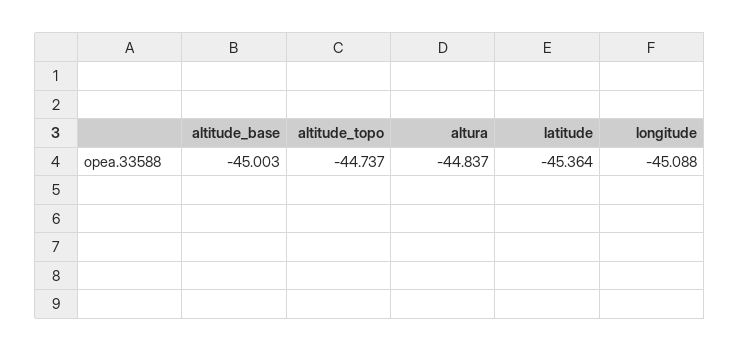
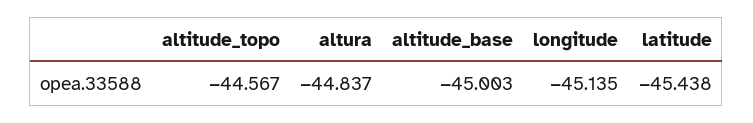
  {
    "altitude_base": -45.003,
-   "altitude_topo": -44.737,
+   "altitude_topo": -44.567,
    "altura": -44.837,
-   "latitude": -45.364,
+   "latitude": -45.438,
-   "longitude": -45.088
+   "longitude": -45.135
  }

